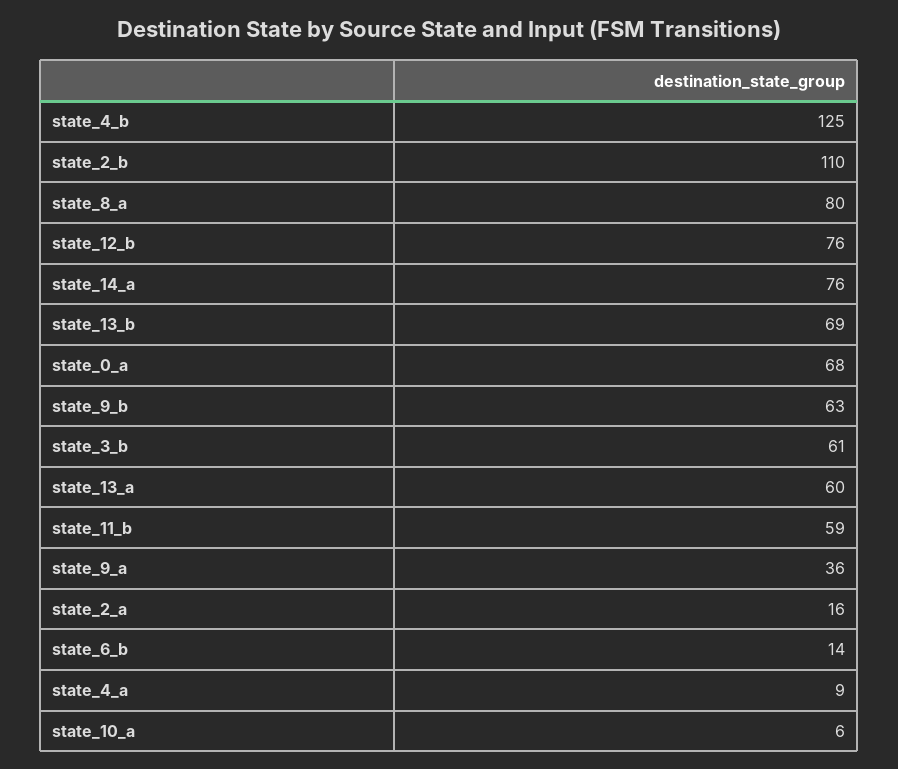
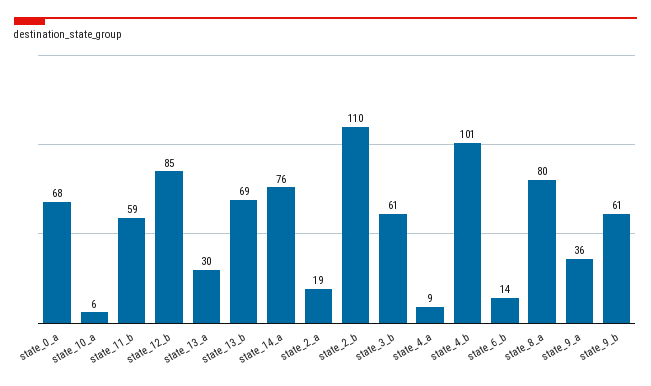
  {
-   "state_4_b": 125,
+   "state_4_b": 101,
    "state_2_b": 110,
    "state_8_a": 80,
-   "state_12_b": 76,
+   "state_12_b": 85,
    "state_14_a": 76,
    "state_13_b": 69,
    "state_0_a": 68,
-   "state_9_b": 63,
+   "state_9_b": 61,
    "state_3_b": 61,
-   "state_13_a": 60,
+   "state_13_a": 30,
    "state_11_b": 59,
    "state_9_a": 36,
-   "state_2_a": 16,
+   "state_2_a": 19,
    "state_6_b": 14,
    "state_4_a": 9,
    "state_10_a": 6
  }

